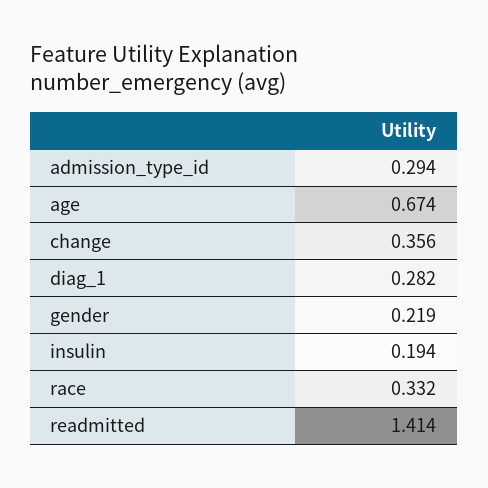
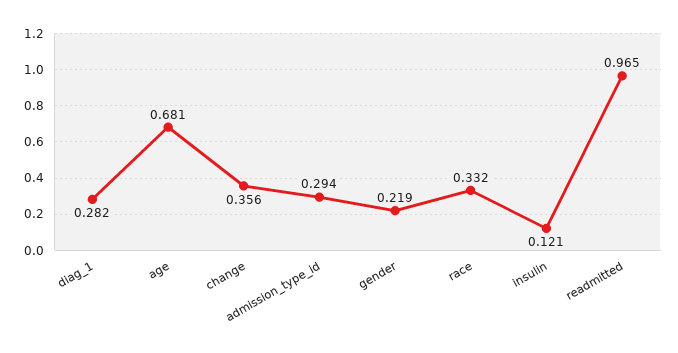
  {
    "admission_type_id": 0.294,
-   "age": 0.674,
+   "age": 0.681,
    "change": 0.356,
    "diag_1": 0.282,
    "gender": 0.219,
-   "insulin": 0.194,
+   "insulin": 0.121,
    "race": 0.332,
-   "readmitted": 1.414
+   "readmitted": 0.965
  }

